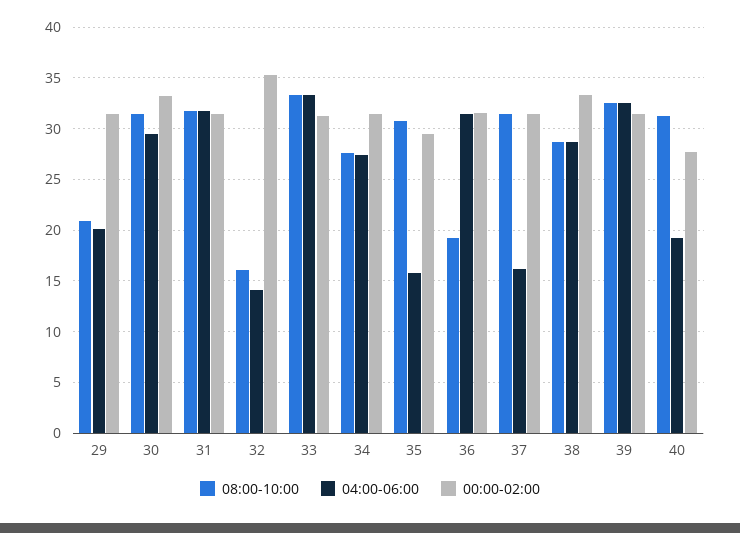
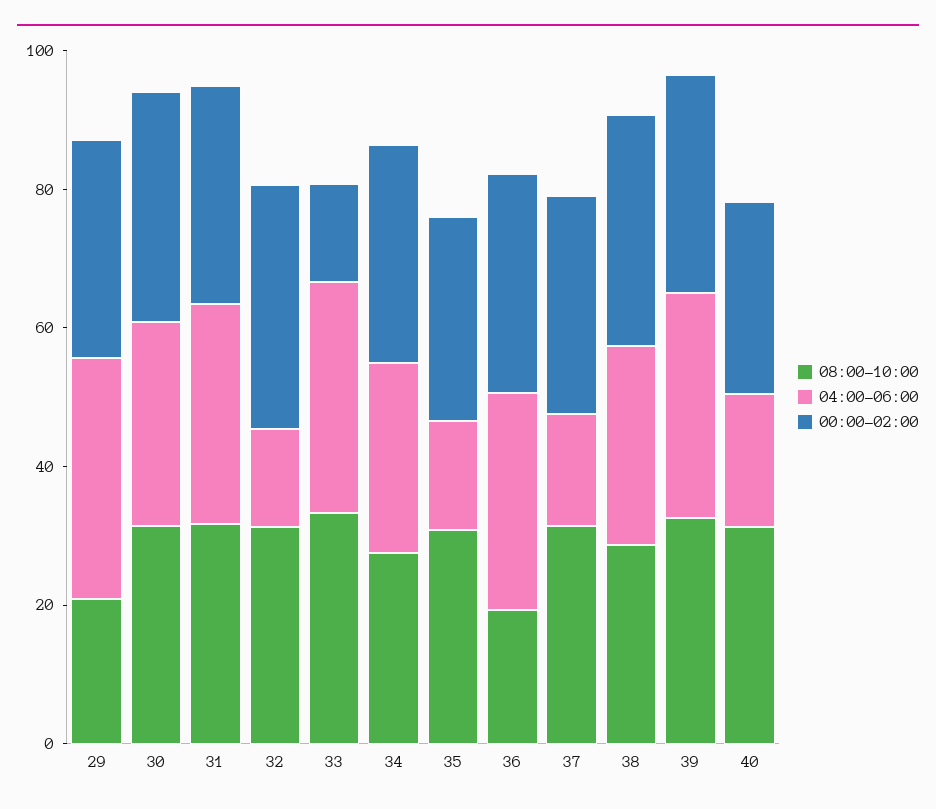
  {
    "08:00-10:00": {
      "29": 21,
      "30": 31,
      "31": 32,
-     "32": 16,
+     "32": 30,
      "33": 33,
      "34": 28,
      "35": 31,
      "36": 19,
      "37": 31,
      "38": 29,
      "39": 33,
      "40": 31
    },
    "04:00-06:00": {
-     "29": 20,
+     "29": 35,
      "30": 29,
      "31": 32,
      "32": 14,
      "33": 33,
      "34": 27,
      "35": 16,
      "36": 31,
      "37": 16,
      "38": 29,
      "39": 33,
      "40": 19
    },
    "00:00-02:00": {
      "29": 31,
      "30": 33,
      "31": 31,
      "32": 35,
-     "33": 31,
+     "33": 15,
      "34": 31,
      "35": 29,
      "36": 32,
      "37": 31,
      "38": 33,
      "39": 31,
      "40": 28
    }
  }

